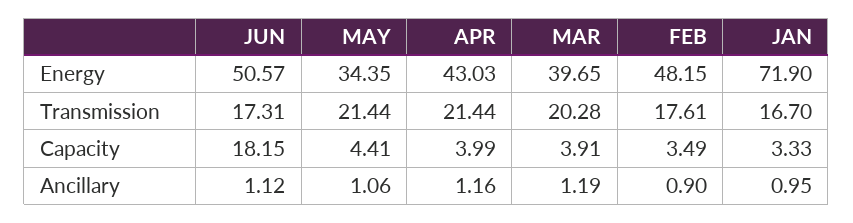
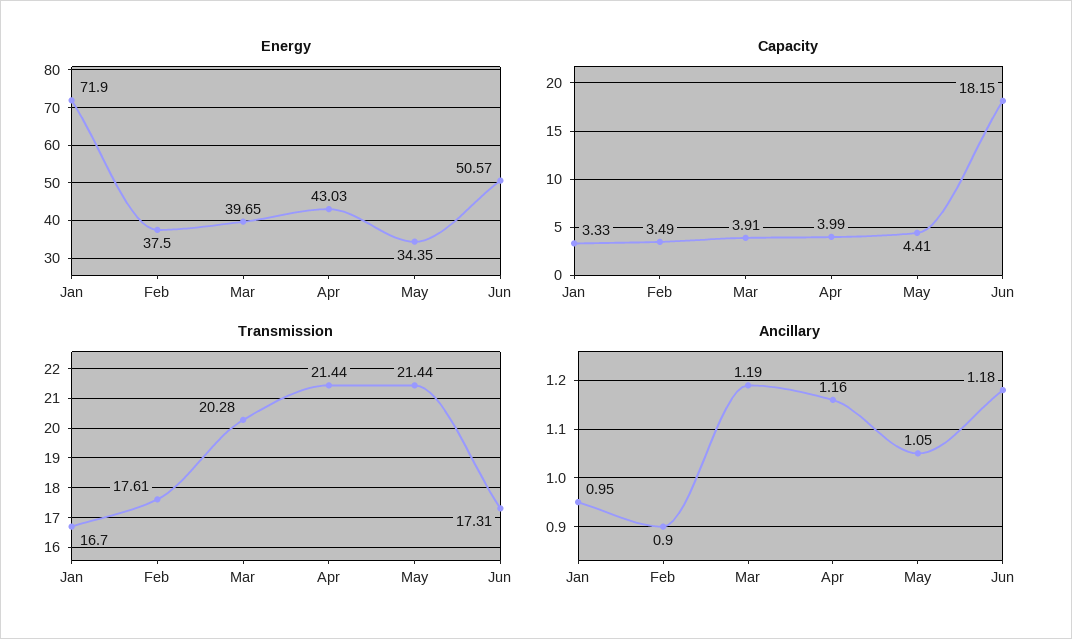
  {
    "Energy": {
      "JUN": 50.57,
      "MAY": 34.35,
      "APR": 43.03,
      "MAR": 39.65,
-     "FEB": 48.15,
+     "FEB": 37.5,
      "JAN": 71.9
    },
    "Transmission": {
      "JUN": 17.31,
      "MAY": 21.44,
      "APR": 21.44,
      "MAR": 20.28,
      "FEB": 17.61,
      "JAN": 16.7
    },
    "Capacity": {
      "JUN": 18.15,
      "MAY": 4.41,
      "APR": 3.99,
      "MAR": 3.91,
      "FEB": 3.49,
      "JAN": 3.33
    },
    "Ancillary": {
-     "JUN": 1.12,
+     "JUN": 1.18,
-     "MAY": 1.06,
+     "MAY": 1.05,
      "APR": 1.16,
      "MAR": 1.19,
      "FEB": 0.9,
      "JAN": 0.95
    }
  }

